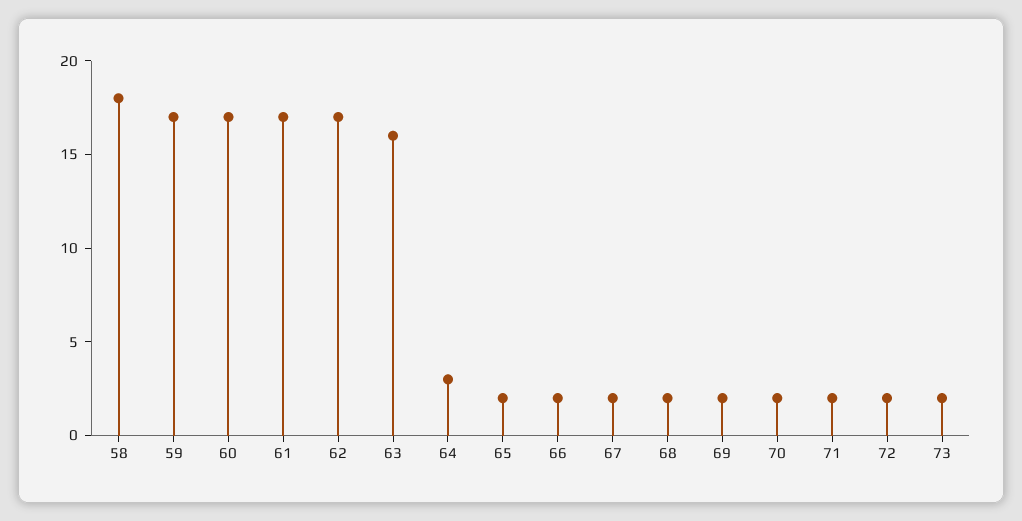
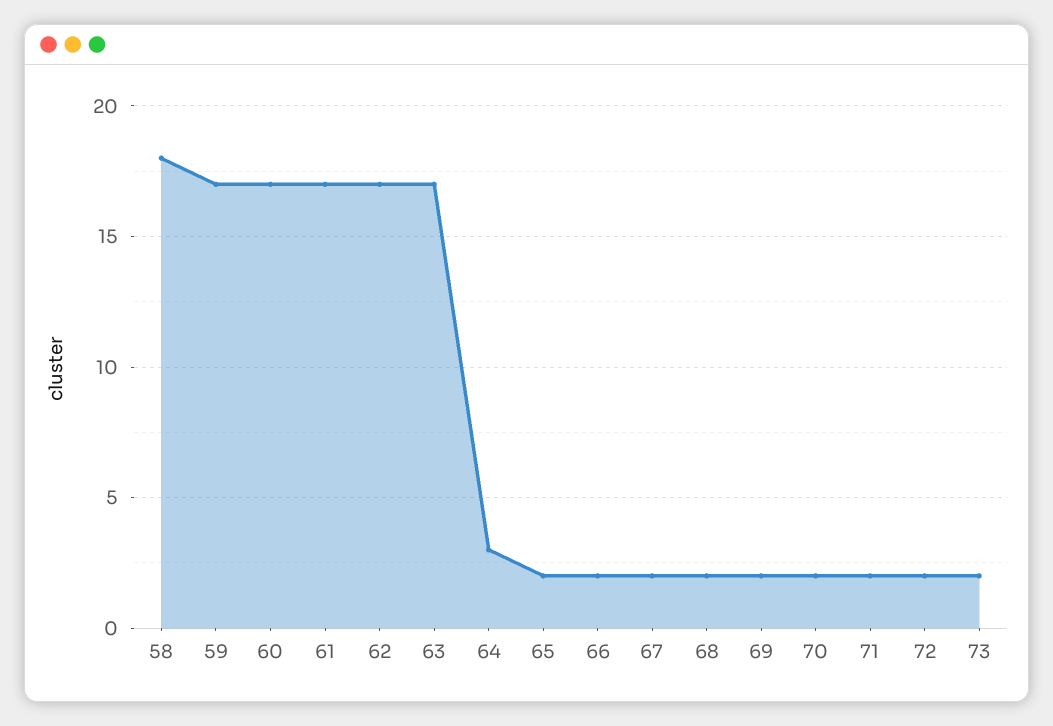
  {
    "58": 18,
    "59": 17,
    "60": 17,
    "61": 17,
    "62": 17,
-   "63": 16,
+   "63": 17,
    "64": 3,
    "65": 2,
    "66": 2,
    "67": 2,
    "68": 2,
    "69": 2,
    "70": 2,
    "71": 2,
    "72": 2,
    "73": 2
  }

